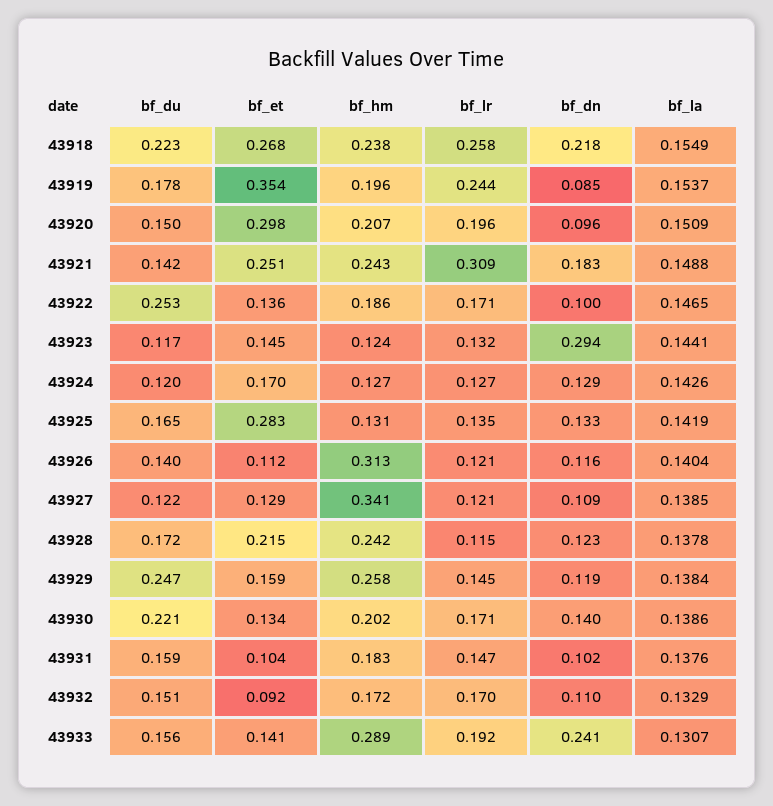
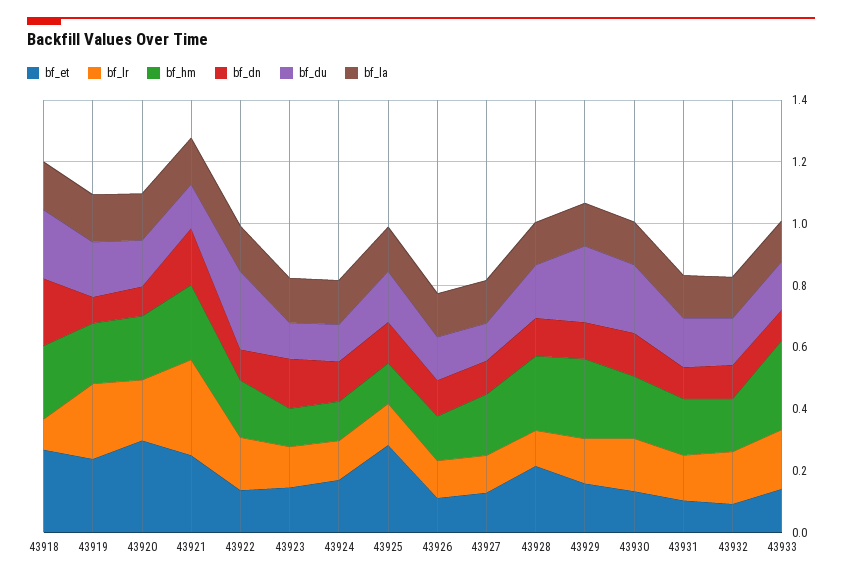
  {
    "bf_du": {
      "43918": 0.223,
      "43919": 0.178,
      "43920": 0.15,
      "43921": 0.142,
      "43922": 0.253,
      "43923": 0.117,
      "43924": 0.12,
      "43925": 0.165,
      "43926": 0.14,
      "43927": 0.122,
      "43928": 0.172,
      "43929": 0.247,
      "43930": 0.221,
      "43931": 0.159,
      "43932": 0.151,
      "43933": 0.156
    },
    "bf_et": {
      "43918": 0.268,
-     "43919": 0.354,
+     "43919": 0.25,
      "43920": 0.298,
      "43921": 0.251,
      "43922": 0.136,
      "43923": 0.145,
      "43924": 0.17,
      "43925": 0.283,
      "43926": 0.112,
      "43927": 0.129,
      "43928": 0.215,
      "43929": 0.159,
      "43930": 0.134,
      "43931": 0.104,
      "43932": 0.092,
      "43933": 0.141
    },
    "bf_hm": {
      "43918": 0.238,
      "43919": 0.196,
      "43920": 0.207,
      "43921": 0.243,
      "43922": 0.186,
      "43923": 0.124,
      "43924": 0.127,
      "43925": 0.131,
-     "43926": 0.313,
+     "43926": 0.15,
-     "43927": 0.341,
+     "43927": 0.2,
      "43928": 0.242,
      "43929": 0.258,
      "43930": 0.202,
      "43931": 0.183,
      "43932": 0.172,
      "43933": 0.289
    },
    "bf_lr": {
-     "43918": 0.258,
+     "43918": 0.1,
      "43919": 0.244,
      "43920": 0.196,
      "43921": 0.309,
      "43922": 0.171,
      "43923": 0.132,
      "43924": 0.127,
      "43925": 0.135,
      "43926": 0.121,
      "43927": 0.121,
      "43928": 0.115,
      "43929": 0.145,
      "43930": 0.171,
      "43931": 0.147,
      "43932": 0.17,
      "43933": 0.192
    },
    "bf_dn": {
      "43918": 0.218,
      "43919": 0.085,
      "43920": 0.096,
      "43921": 0.183,
      "43922": 0.1,
-     "43923": 0.294,
+     "43923": 0.15,
      "43924": 0.129,
      "43925": 0.133,
      "43926": 0.116,
      "43927": 0.109,
      "43928": 0.123,
      "43929": 0.119,
      "43930": 0.14,
      "43931": 0.102,
      "43932": 0.11,
-     "43933": 0.241
+     "43933": 0.1
    },
    "bf_la": {
      "43918": 0.1549,
      "43919": 0.1537,
      "43920": 0.1509,
      "43921": 0.1488,
      "43922": 0.1465,
      "43923": 0.1441,
      "43924": 0.1426,
      "43925": 0.1419,
      "43926": 0.1404,
      "43927": 0.1385,
      "43928": 0.1378,
      "43929": 0.1384,
      "43930": 0.1386,
      "43931": 0.1376,
      "43932": 0.1329,
      "43933": 0.1307
    }
  }

